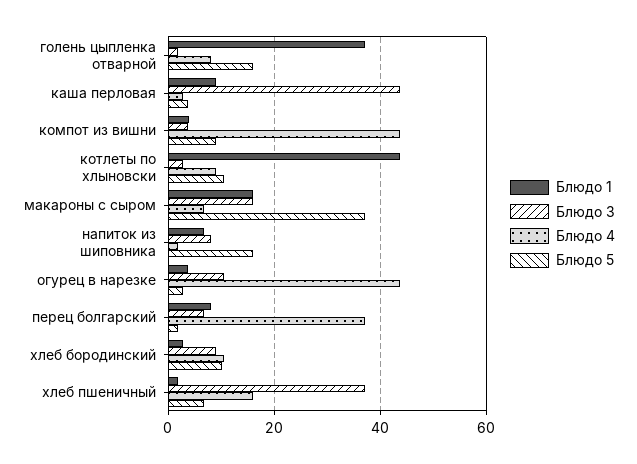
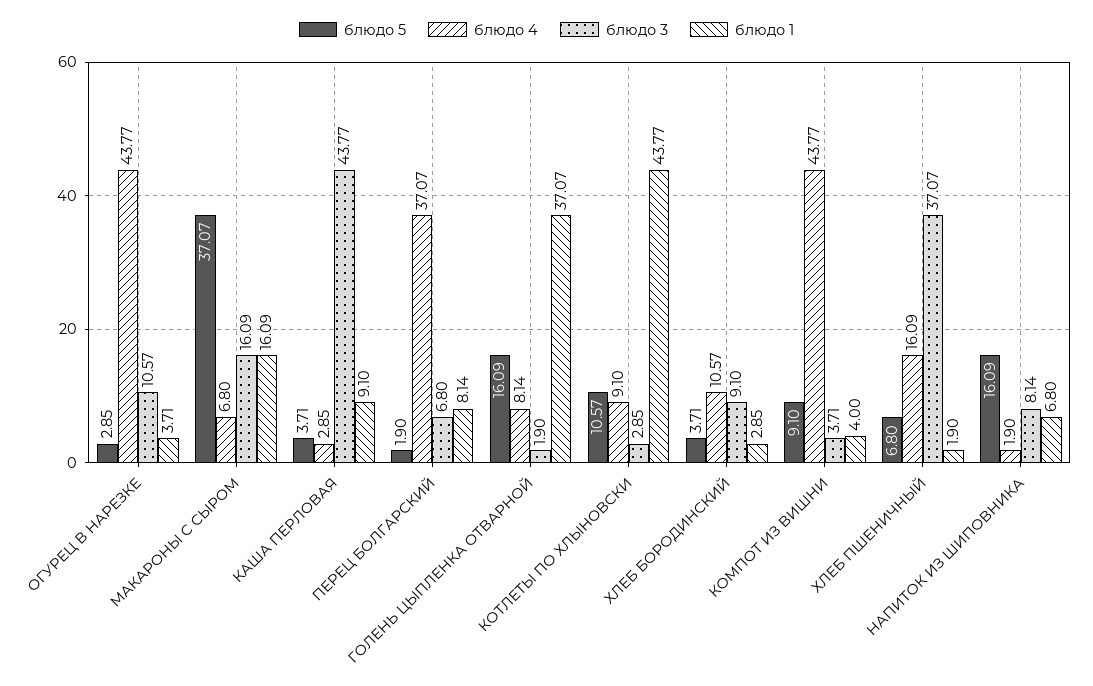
  {
    "Блюдо 1": {
      "голень цыпленка отварной": 37.07,
      "каша перловая": 9.1,
      "компот из вишни": 4,
      "котлеты по хлыновски": 43.77,
      "макароны с сыром": 16.09,
      "напиток из шиповника": 6.8,
      "огурец в нарезке": 3.71,
      "перец болгарский": 8.14,
      "хлеб бородинский": 2.85,
      "хлеб пшеничный": 1.9
    },
    "Блюдо 3": {
      "голень цыпленка отварной": 1.9,
      "каша перловая": 43.77,
      "компот из вишни": 3.71,
      "котлеты по хлыновски": 2.85,
      "макароны с сыром": 16.09,
      "напиток из шиповника": 8.14,
      "огурец в нарезке": 10.57,
      "перец болгарский": 6.8,
      "хлеб бородинский": 9.1,
      "хлеб пшеничный": 37.07
    },
    "Блюдо 4": {
      "голень цыпленка отварной": 8.14,
      "каша перловая": 2.85,
      "компот из вишни": 43.77,
      "котлеты по хлыновски": 9.1,
      "макароны с сыром": 6.8,
      "напиток из шиповника": 1.9,
      "огурец в нарезке": 43.77,
      "перец болгарский": 37.07,
      "хлеб бородинский": 10.57,
      "хлеб пшеничный": 16.09
    },
    "Блюдо 5": {
      "голень цыпленка отварной": 16.09,
      "каша перловая": 3.71,
      "компот из вишни": 9.1,
      "котлеты по хлыновски": 10.57,
      "макароны с сыром": 37.07,
      "напиток из шиповника": 16.09,
      "огурец в нарезке": 2.85,
      "перец болгарский": 1.9,
-     "хлеб бородинский": 10,
+     "хлеб бородинский": 3.71,
      "хлеб пшеничный": 6.8
    }
  }

